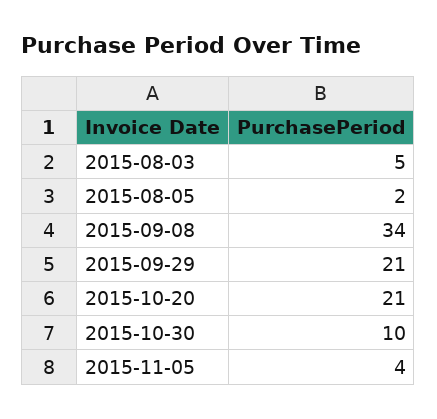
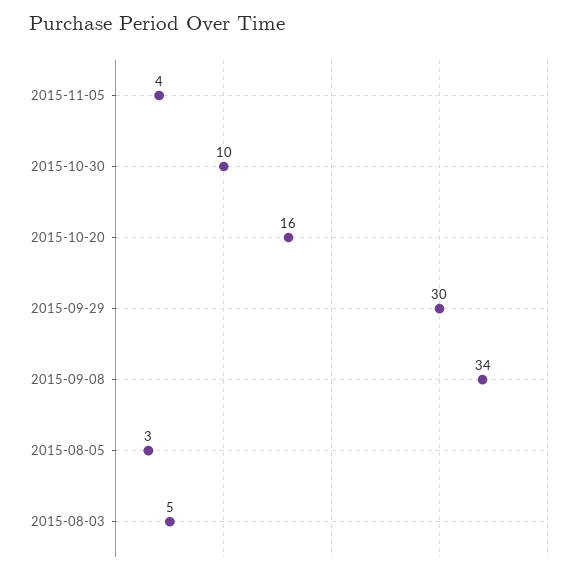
  {
    "2015-08-03": 5,
-   "2015-08-05": 2,
+   "2015-08-05": 3,
    "2015-09-08": 34,
-   "2015-09-29": 21,
+   "2015-09-29": 30,
-   "2015-10-20": 21,
+   "2015-10-20": 16,
    "2015-10-30": 10,
    "2015-11-05": 4
  }

